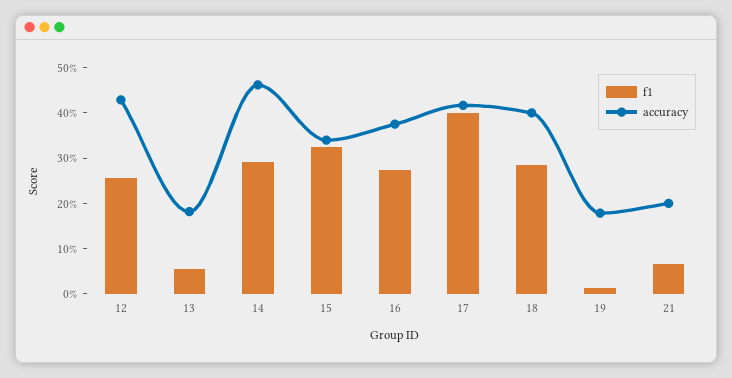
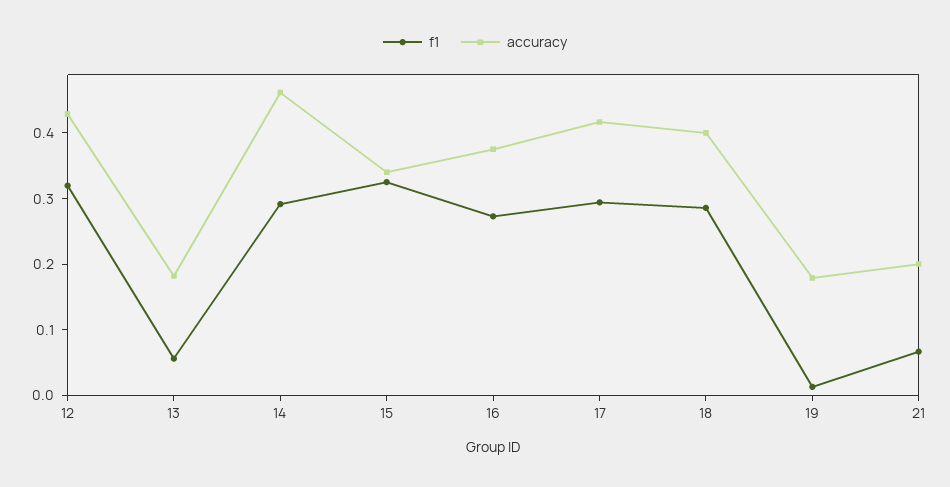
  {
    "f1": {
-     "12": 0.26,
+     "12": 0.32,
      "13": 0.06,
      "14": 0.3,
      "15": 0.32,
      "16": 0.28,
-     "17": 0.4,
+     "17": 0.3,
      "18": 0.28,
      "19": 0.02,
      "21": 0.06
    },
    "accuracy": {
      "12": 0.42,
      "13": 0.18,
      "14": 0.46,
      "15": 0.34,
      "16": 0.38,
      "17": 0.42,
      "18": 0.4,
      "19": 0.18,
      "21": 0.2
    }
  }

